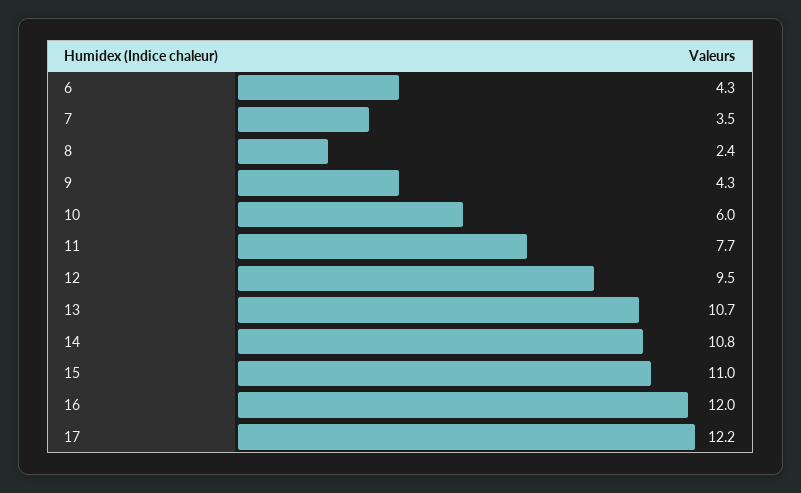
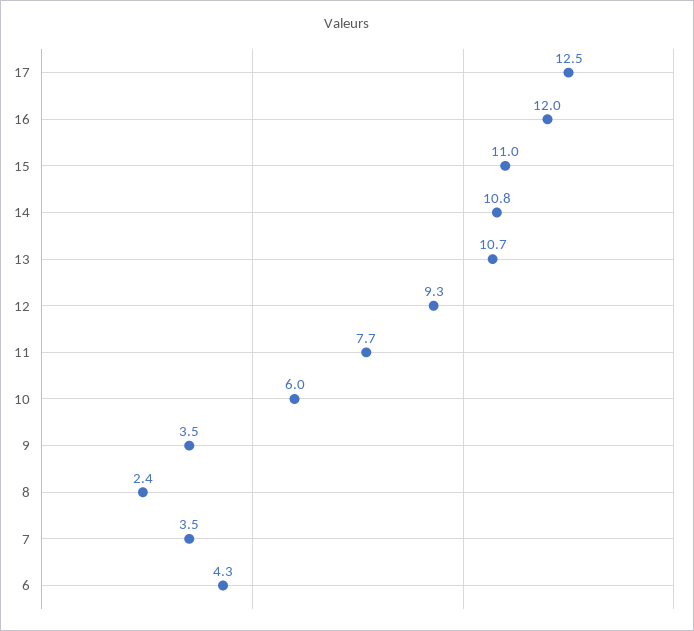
  {
    "6": 4.3,
    "7": 3.5,
    "8": 2.4,
-   "9": 4.3,
+   "9": 3.5,
    "10": 6,
    "11": 7.7,
-   "12": 9.5,
+   "12": 9.3,
    "13": 10.7,
    "14": 10.8,
    "15": 11,
    "16": 12,
-   "17": 12.2
+   "17": 12.5
  }

